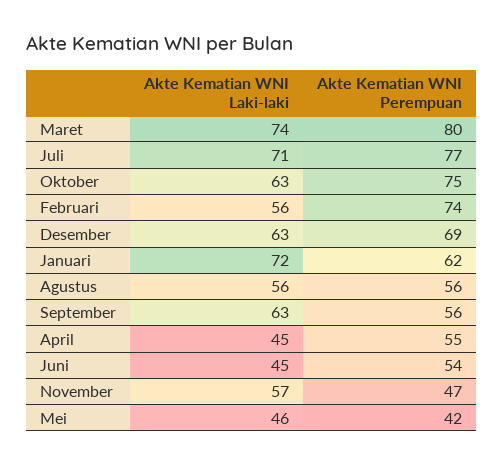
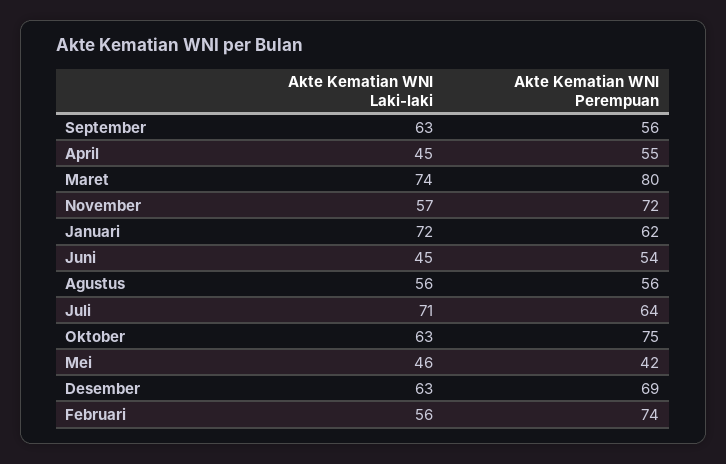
  {
    "Akte Kematian WNI Laki-laki": {
      "Maret": 74,
      "Juli": 71,
      "Oktober": 63,
      "Februari": 56,
      "Desember": 63,
      "Januari": 72,
      "Agustus": 56,
      "September": 63,
      "April": 45,
      "Juni": 45,
      "November": 57,
      "Mei": 46
    },
    "Akte Kematian WNI Perempuan": {
      "Maret": 80,
-     "Juli": 77,
+     "Juli": 64,
      "Oktober": 75,
      "Februari": 74,
      "Desember": 69,
      "Januari": 62,
      "Agustus": 56,
      "September": 56,
      "April": 55,
      "Juni": 54,
-     "November": 47,
+     "November": 72,
      "Mei": 42
    }
  }

